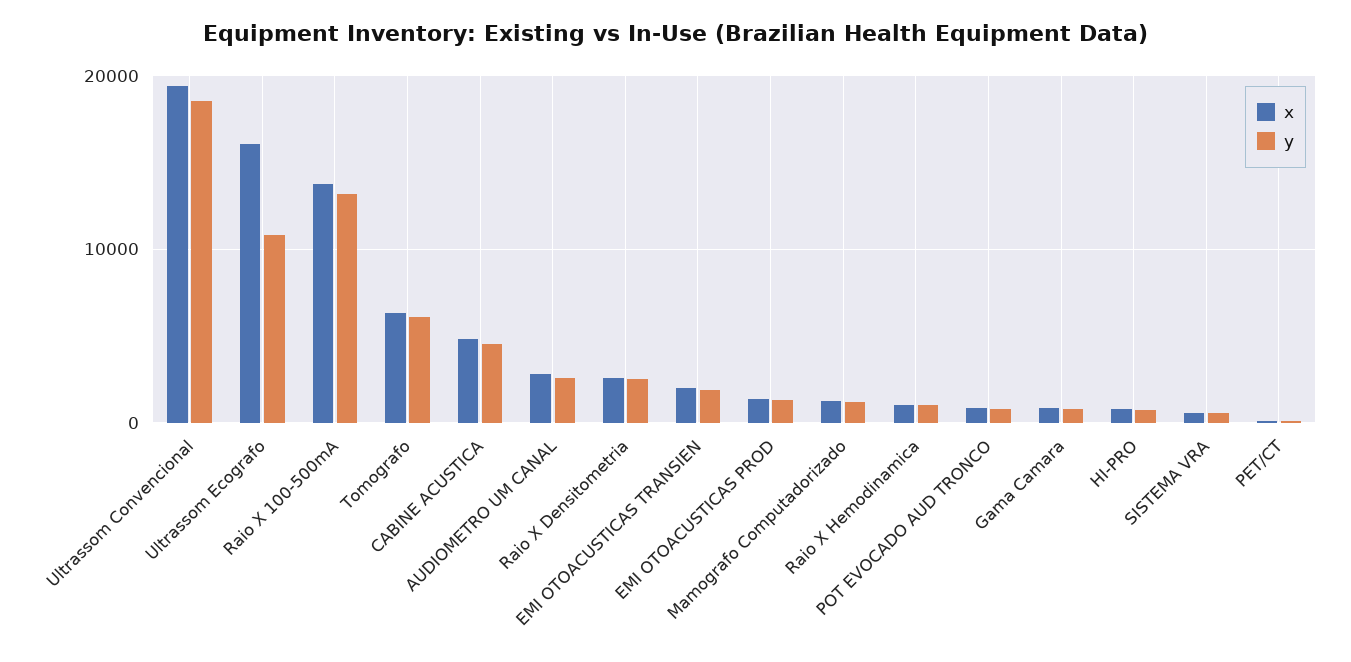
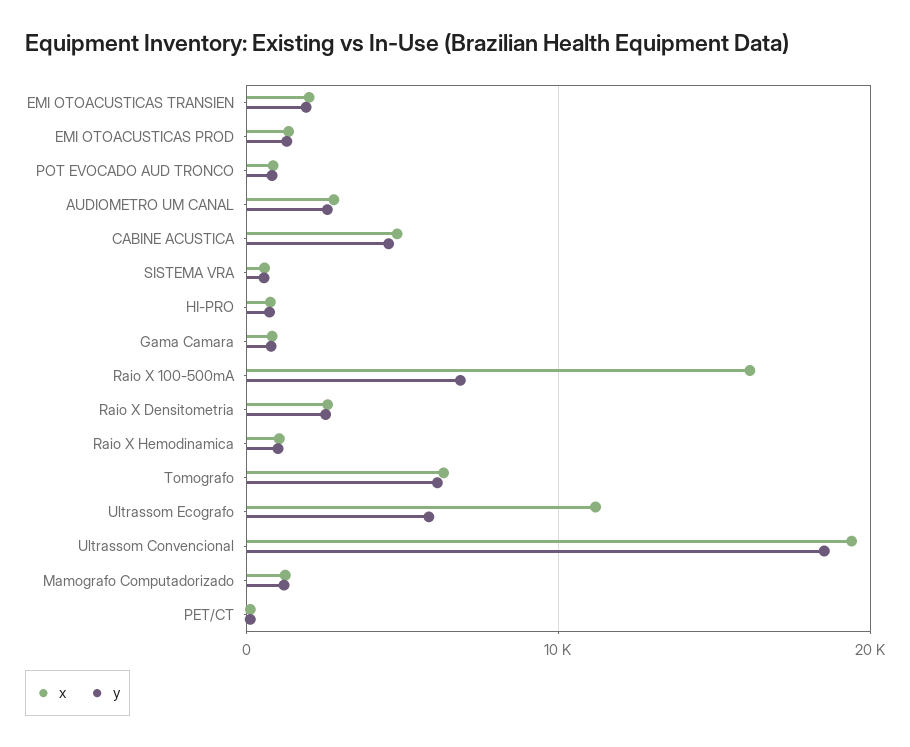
  {
    "x": {
      "Ultrassom Convencional": 19000,
-     "Ultrassom Ecografo": 16000,
+     "Ultrassom Ecografo": 11000,
-     "Raio X 100-500mA": 14000,
+     "Raio X 100-500mA": 16000,
      "Tomografo": 6000,
      "CABINE ACUSTICA": 5000,
      "AUDIOMETRO UM CANAL": 3000,
      "Raio X Densitometria": 3000,
      "EMI OTOACUSTICAS TRANSIEN": 2000,
      "EMI OTOACUSTICAS PROD": 1000,
      "Mamografo Computadorizado": 1000,
      "Raio X Hemodinamica": 1000,
      "POT EVOCADO AUD TRONCO": 1000,
      "Gama Camara": 1000,
      "HI-PRO": 1000,
      "SISTEMA VRA": 1000,
      "PET/CT": 0
    },
    "y": {
      "Ultrassom Convencional": 19000,
-     "Ultrassom Ecografo": 11000,
+     "Ultrassom Ecografo": 6000,
-     "Raio X 100-500mA": 13000,
+     "Raio X 100-500mA": 7000,
      "Tomografo": 6000,
      "CABINE ACUSTICA": 5000,
      "AUDIOMETRO UM CANAL": 3000,
      "Raio X Densitometria": 3000,
      "EMI OTOACUSTICAS TRANSIEN": 2000,
      "EMI OTOACUSTICAS PROD": 1000,
      "Mamografo Computadorizado": 1000,
      "Raio X Hemodinamica": 1000,
      "POT EVOCADO AUD TRONCO": 1000,
      "Gama Camara": 1000,
      "HI-PRO": 1000,
      "SISTEMA VRA": 1000,
      "PET/CT": 0
    }
  }

